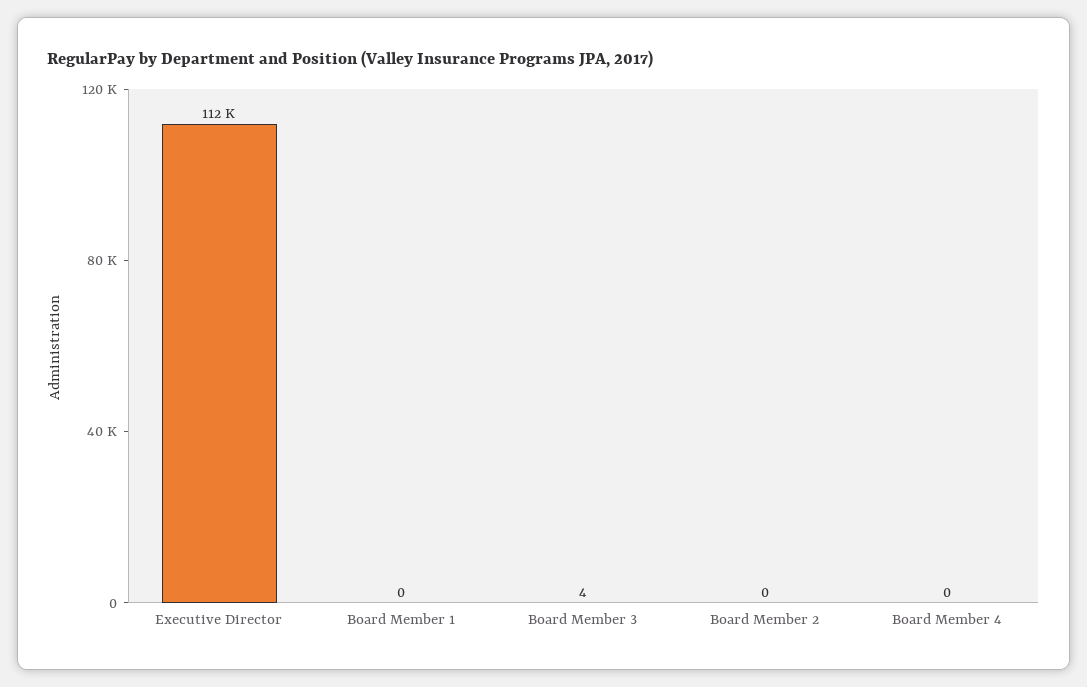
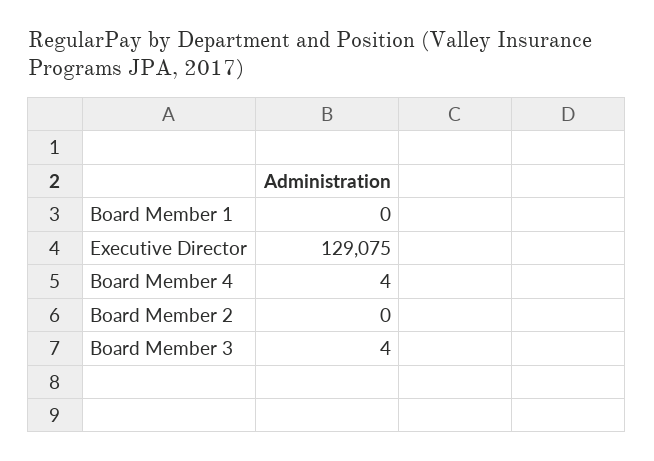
  {
-   "Executive Director": 112000,
+   "Executive Director": 129075,
    "Board Member 1": 0,
    "Board Member 3": 4,
    "Board Member 2": 0,
-   "Board Member 4": 0
+   "Board Member 4": 4
  }

